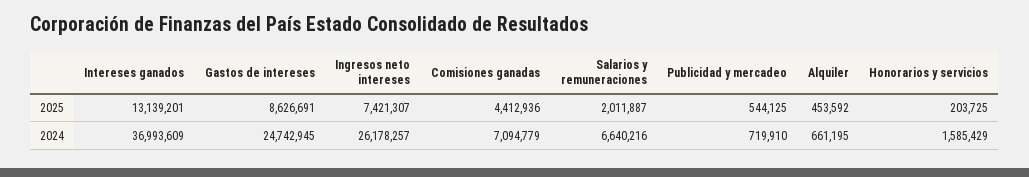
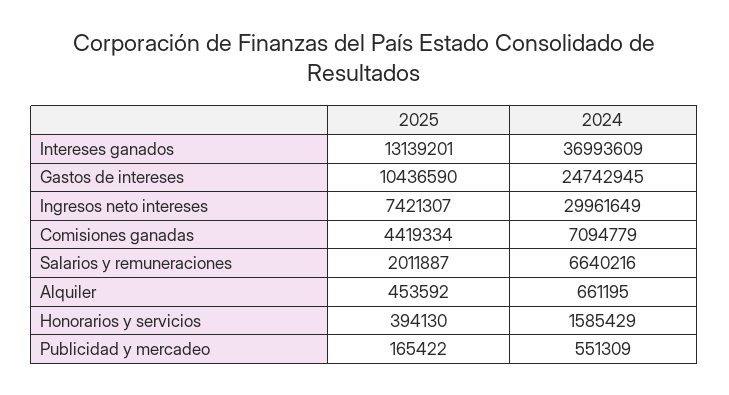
  {
    "Intereses ganados": {
      "2025": 13139201,
      "2024": 36993609
    },
    "Gastos de intereses": {
-     "2025": 8626691,
+     "2025": 10436590,
      "2024": 24742945
    },
    "Ingresos neto intereses": {
      "2025": 7421307,
-     "2024": 26178257
+     "2024": 29961649
    },
    "Comisiones ganadas": {
-     "2025": 4412936,
+     "2025": 4419334,
      "2024": 7094779
    },
    "Salarios y remuneraciones": {
      "2025": 2011887,
      "2024": 6640216
    },
    "Publicidad y mercadeo": {
-     "2025": 544125,
+     "2025": 165422,
-     "2024": 719910
+     "2024": 551309
    },
    "Alquiler": {
      "2025": 453592,
      "2024": 661195
    },
    "Honorarios y servicios": {
-     "2025": 203725,
+     "2025": 394130,
      "2024": 1585429
    }
  }

